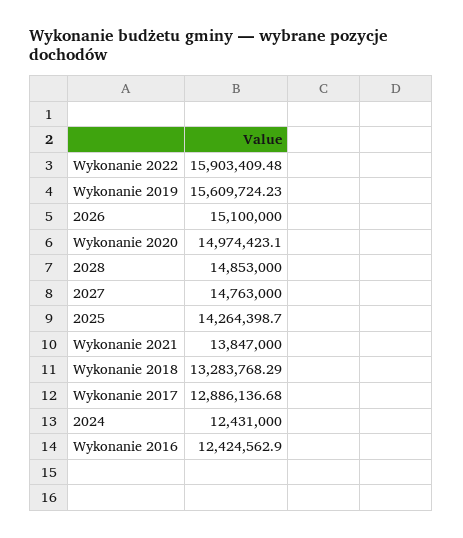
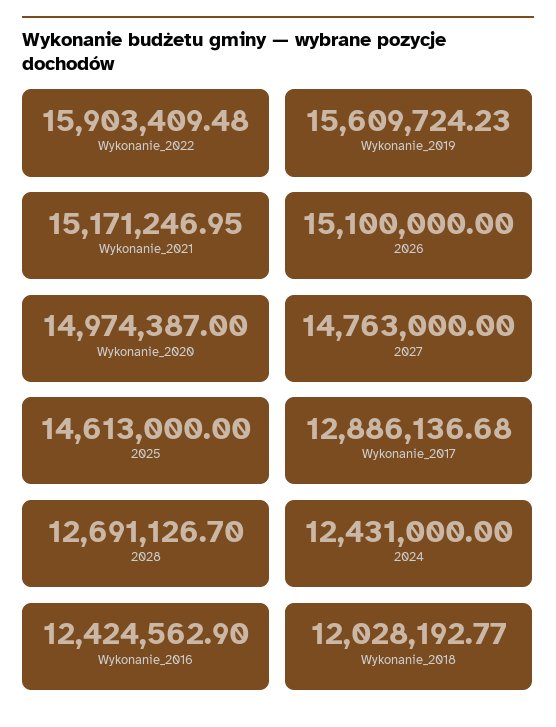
  {
    "Wykonanie 2022": 15903409.48,
    "Wykonanie 2019": 15609724.23,
    "2026": 15100000,
-   "Wykonanie 2020": 14974423.1,
+   "Wykonanie 2020": 14974387,
-   "2028": 14853000,
+   "2028": 12691126.7,
    "2027": 14763000,
-   "2025": 14264398.7,
+   "2025": 14613000,
-   "Wykonanie 2021": 13847000,
+   "Wykonanie 2021": 15171246.95,
-   "Wykonanie 2018": 13283768.29,
+   "Wykonanie 2018": 12028192.77,
    "Wykonanie 2017": 12886136.68,
    "2024": 12431000,
    "Wykonanie 2016": 12424562.9
  }

